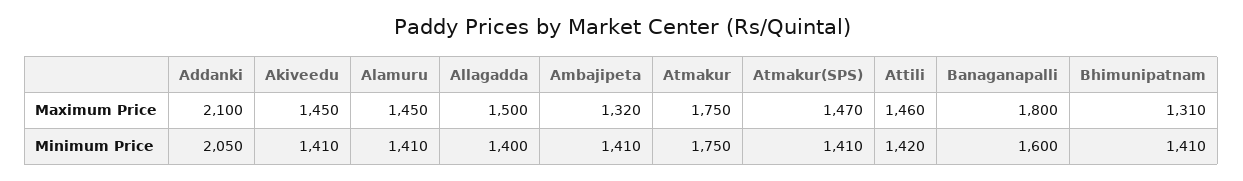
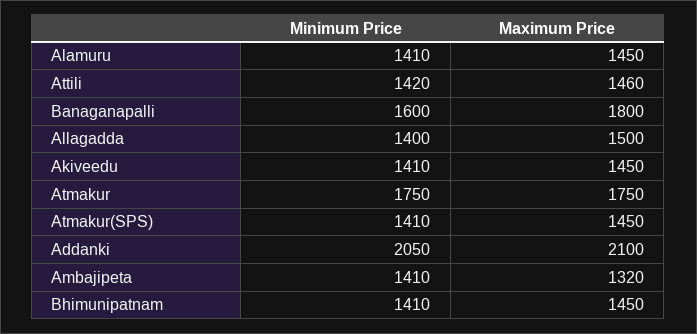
  {
    "Addanki": {
      "Maximum Price": 2100,
      "Minimum Price": 2050
    },
    "Akiveedu": {
      "Maximum Price": 1450,
      "Minimum Price": 1410
    },
    "Alamuru": {
      "Maximum Price": 1450,
      "Minimum Price": 1410
    },
    "Allagadda": {
      "Maximum Price": 1500,
      "Minimum Price": 1400
    },
    "Ambajipeta": {
      "Maximum Price": 1320,
      "Minimum Price": 1410
    },
    "Atmakur": {
      "Maximum Price": 1750,
      "Minimum Price": 1750
    },
    "Atmakur(SPS)": {
-     "Maximum Price": 1470,
+     "Maximum Price": 1450,
      "Minimum Price": 1410
    },
    "Attili": {
      "Maximum Price": 1460,
      "Minimum Price": 1420
    },
    "Banaganapalli": {
      "Maximum Price": 1800,
      "Minimum Price": 1600
    },
    "Bhimunipatnam": {
-     "Maximum Price": 1310,
+     "Maximum Price": 1450,
      "Minimum Price": 1410
    }
  }

